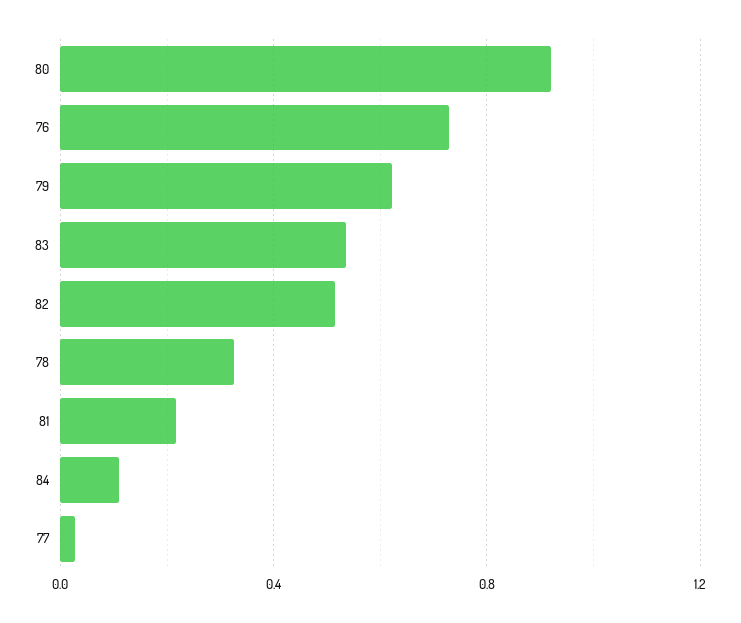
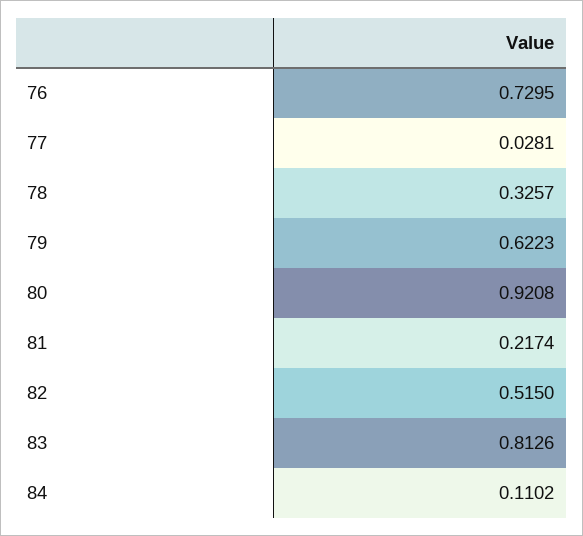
  {
    "80": 0.9208,
    "76": 0.7295,
    "79": 0.6223,
-   "83": 0.55,
+   "83": 0.8126,
    "82": 0.515,
    "78": 0.3257,
    "81": 0.2174,
    "84": 0.1102,
    "77": 0.0281
  }

